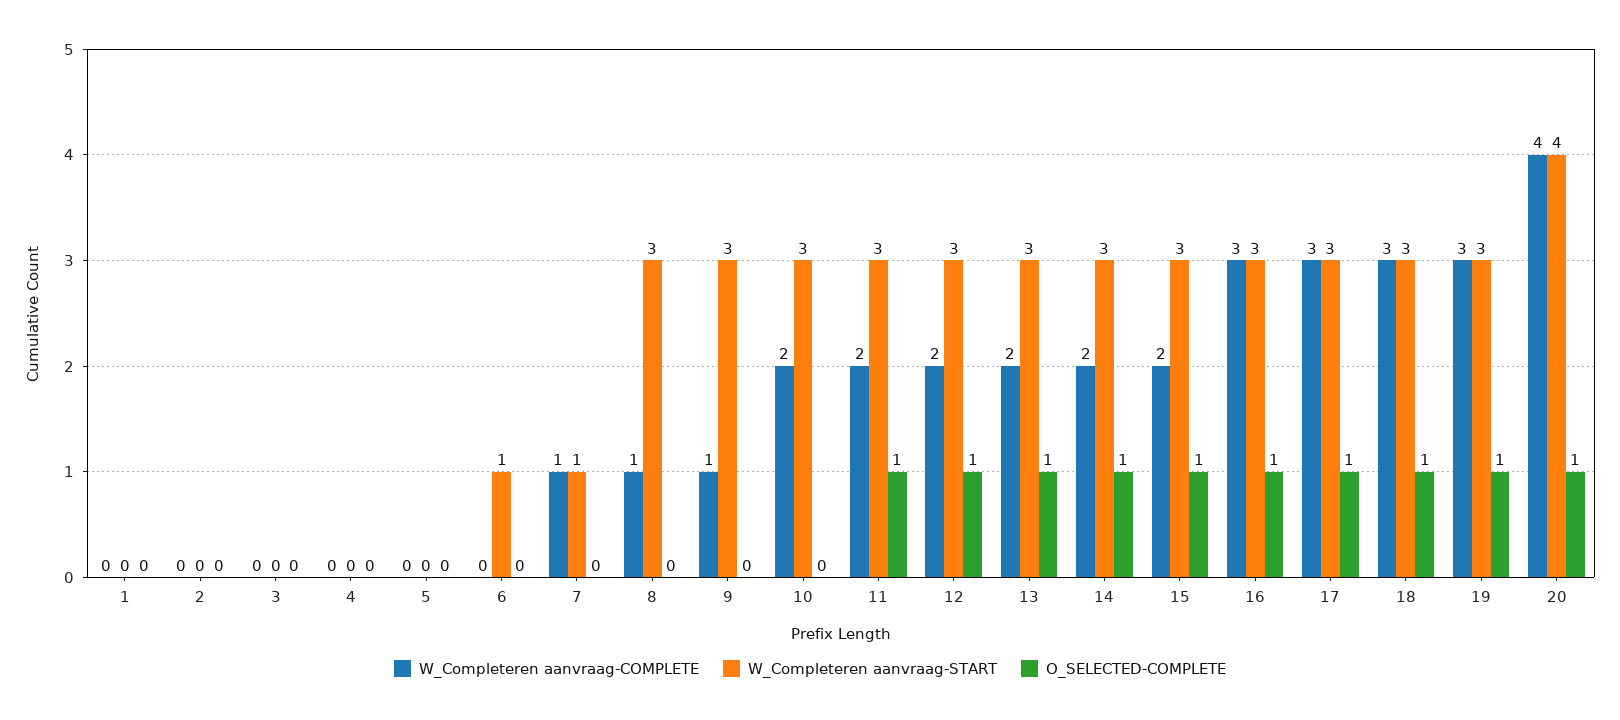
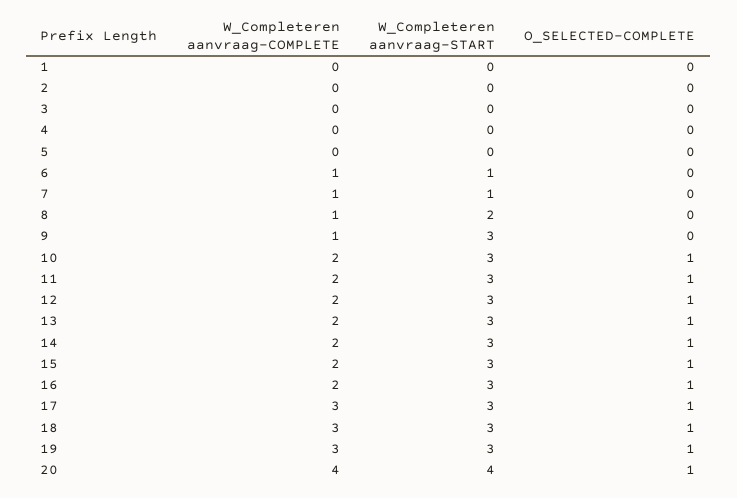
  {
    "W_Completeren aanvraag-COMPLETE": {
      "1": 0,
      "2": 0,
      "3": 0,
      "4": 0,
      "5": 0,
-     "6": 0,
+     "6": 1,
      "7": 1,
      "8": 1,
      "9": 1,
      "10": 2,
      "11": 2,
      "12": 2,
      "13": 2,
      "14": 2,
      "15": 2,
-     "16": 3,
+     "16": 2,
      "17": 3,
      "18": 3,
      "19": 3,
      "20": 4
    },
    "W_Completeren aanvraag-START": {
      "1": 0,
      "2": 0,
      "3": 0,
      "4": 0,
      "5": 0,
      "6": 1,
      "7": 1,
-     "8": 3,
+     "8": 2,
      "9": 3,
      "10": 3,
      "11": 3,
      "12": 3,
      "13": 3,
      "14": 3,
      "15": 3,
      "16": 3,
      "17": 3,
      "18": 3,
      "19": 3,
      "20": 4
    },
    "O_SELECTED-COMPLETE": {
      "1": 0,
      "2": 0,
      "3": 0,
      "4": 0,
      "5": 0,
      "6": 0,
      "7": 0,
      "8": 0,
      "9": 0,
-     "10": 0,
+     "10": 1,
      "11": 1,
      "12": 1,
      "13": 1,
      "14": 1,
      "15": 1,
      "16": 1,
      "17": 1,
      "18": 1,
      "19": 1,
      "20": 1
    }
  }

